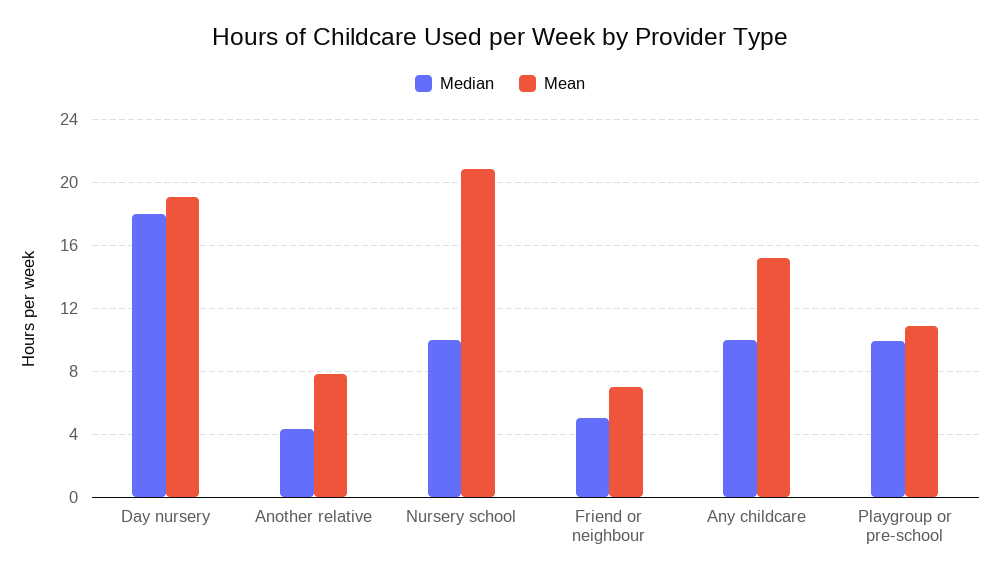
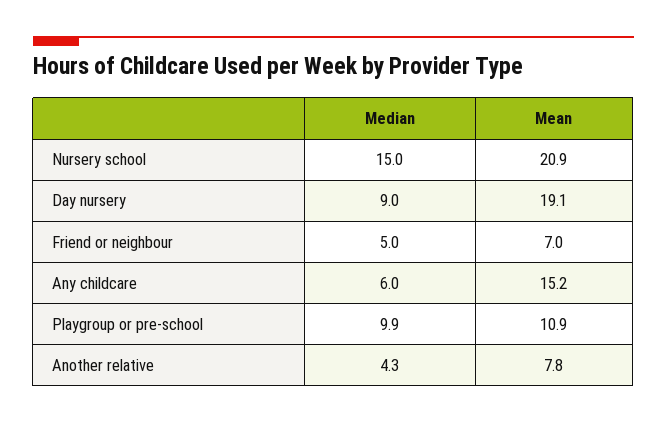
  {
    "Median": {
-     "Day nursery": 18,
+     "Day nursery": 9,
      "Another relative": 4.3,
-     "Nursery school": 10,
+     "Nursery school": 15,
      "Friend or neighbour": 5,
-     "Any childcare": 10,
+     "Any childcare": 6,
      "Playgroup or pre-school": 9.9
    },
    "Mean": {
      "Day nursery": 19.1,
      "Another relative": 7.8,
      "Nursery school": 20.9,
      "Friend or neighbour": 7,
      "Any childcare": 15.2,
      "Playgroup or pre-school": 10.9
    }
  }

